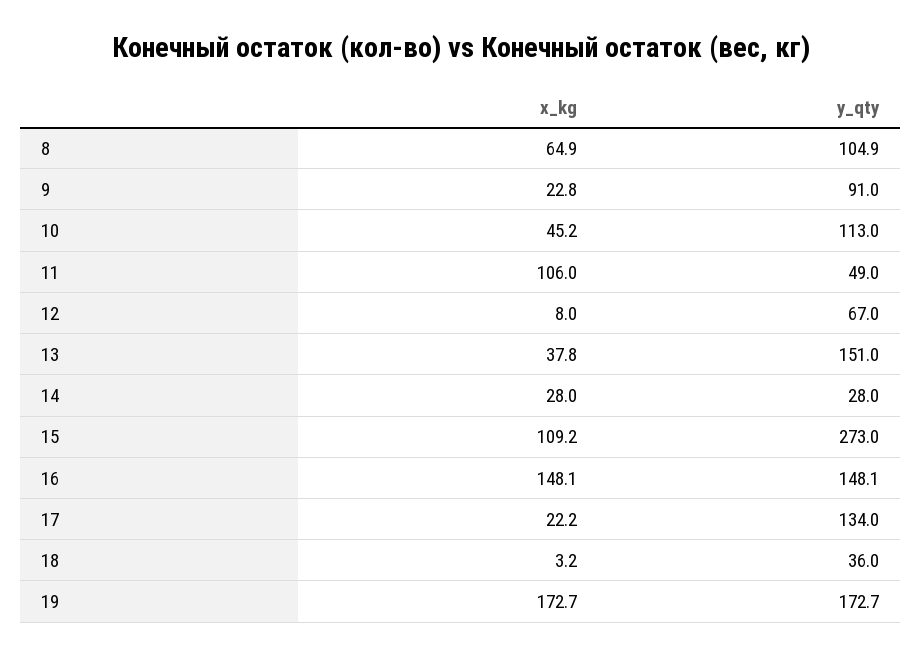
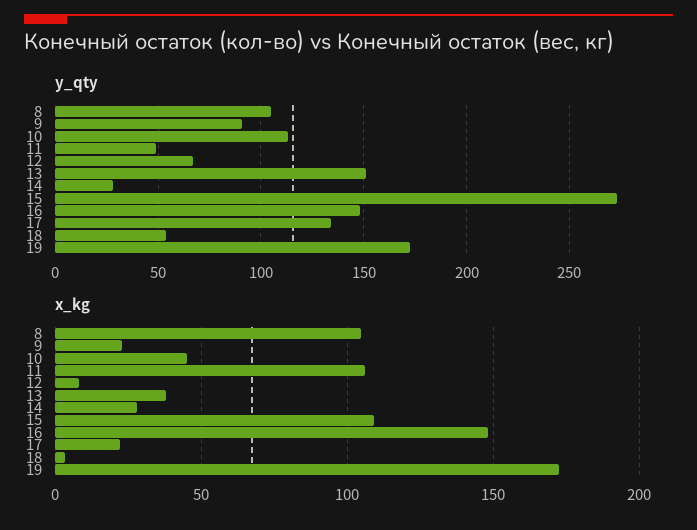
  {
    "x_kg": {
-     "8": 64.9,
+     "8": 105,
      "9": 22.8,
      "10": 45.2,
      "11": 106,
      "12": 8,
      "13": 37.8,
      "14": 28,
      "15": 109.2,
      "16": 148.1,
      "17": 22.2,
      "18": 3.2,
      "19": 172.7
    },
    "y_qty": {
      "8": 104.9,
      "9": 91,
      "10": 113,
      "11": 49,
      "12": 67,
      "13": 151,
      "14": 28,
      "15": 273,
      "16": 148.1,
      "17": 134,
-     "18": 36,
+     "18": 55,
      "19": 172.7
    }
  }

